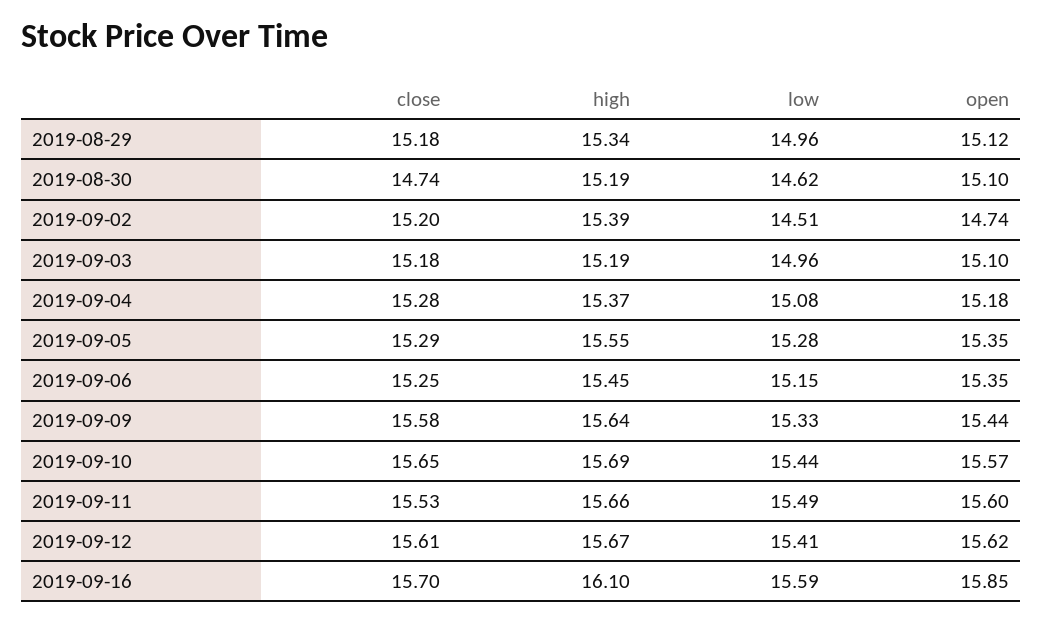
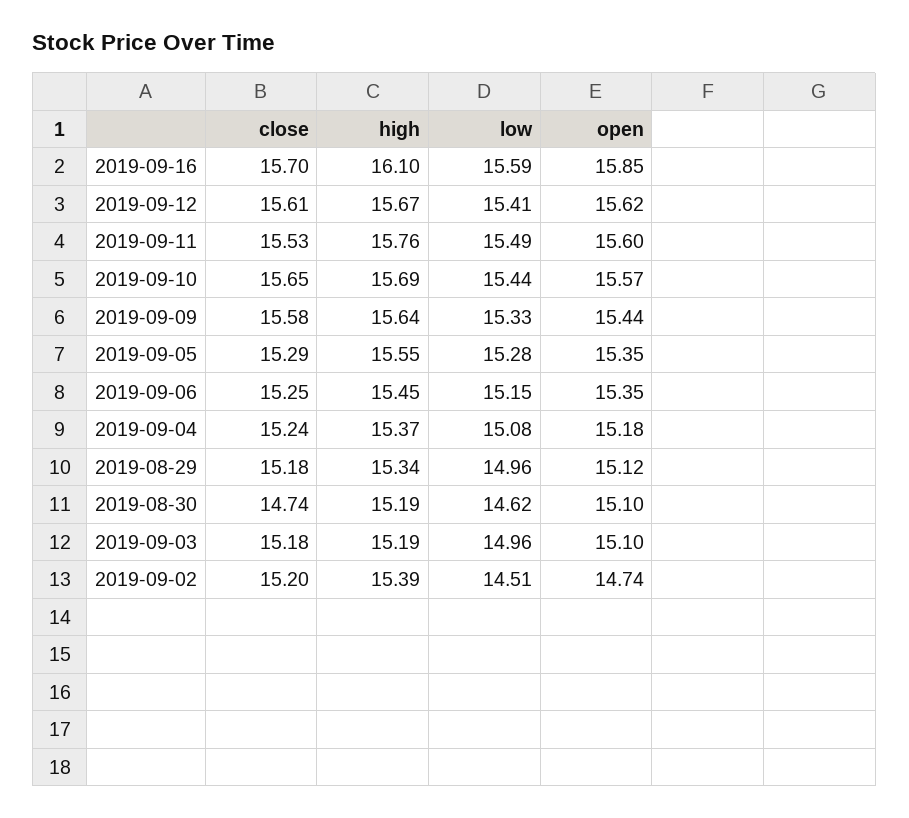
  {
    "close": {
      "2019-08-29": 15.18,
      "2019-08-30": 14.74,
      "2019-09-02": 15.2,
      "2019-09-03": 15.18,
-     "2019-09-04": 15.28,
+     "2019-09-04": 15.24,
      "2019-09-05": 15.29,
      "2019-09-06": 15.25,
      "2019-09-09": 15.58,
      "2019-09-10": 15.65,
      "2019-09-11": 15.53,
      "2019-09-12": 15.61,
      "2019-09-16": 15.7
    },
    "high": {
      "2019-08-29": 15.34,
      "2019-08-30": 15.19,
      "2019-09-02": 15.39,
      "2019-09-03": 15.19,
      "2019-09-04": 15.37,
      "2019-09-05": 15.55,
      "2019-09-06": 15.45,
      "2019-09-09": 15.64,
      "2019-09-10": 15.69,
-     "2019-09-11": 15.66,
+     "2019-09-11": 15.76,
      "2019-09-12": 15.67,
      "2019-09-16": 16.1
    },
    "low": {
      "2019-08-29": 14.96,
      "2019-08-30": 14.62,
      "2019-09-02": 14.51,
      "2019-09-03": 14.96,
      "2019-09-04": 15.08,
      "2019-09-05": 15.28,
      "2019-09-06": 15.15,
      "2019-09-09": 15.33,
      "2019-09-10": 15.44,
      "2019-09-11": 15.49,
      "2019-09-12": 15.41,
      "2019-09-16": 15.59
    },
    "open": {
      "2019-08-29": 15.12,
      "2019-08-30": 15.1,
      "2019-09-02": 14.74,
      "2019-09-03": 15.1,
      "2019-09-04": 15.18,
      "2019-09-05": 15.35,
      "2019-09-06": 15.35,
      "2019-09-09": 15.44,
      "2019-09-10": 15.57,
      "2019-09-11": 15.6,
      "2019-09-12": 15.62,
      "2019-09-16": 15.85
    }
  }

